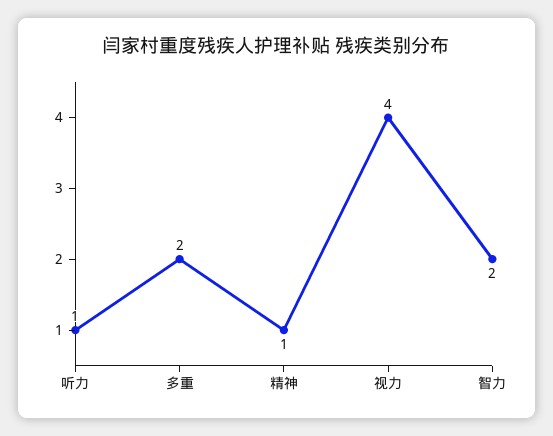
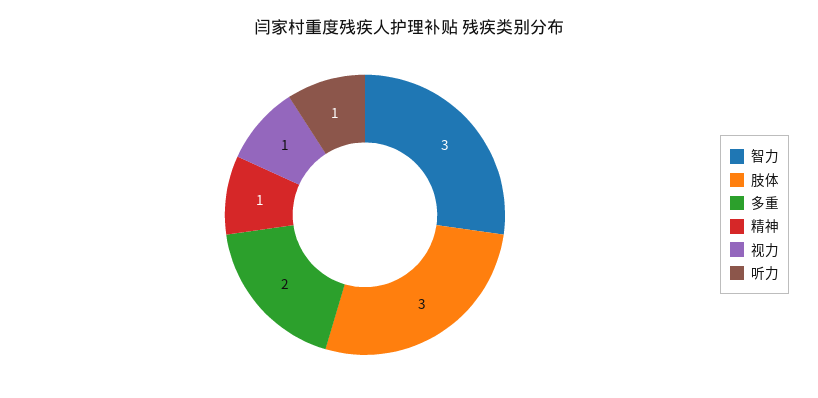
  {
    "听力": 1,
    "多重": 2,
    "精神": 1,
-   "视力": 4,
+   "视力": 1,
-   "智力": 2
+   "智力": 3,
+   "肢体": 3
  }

